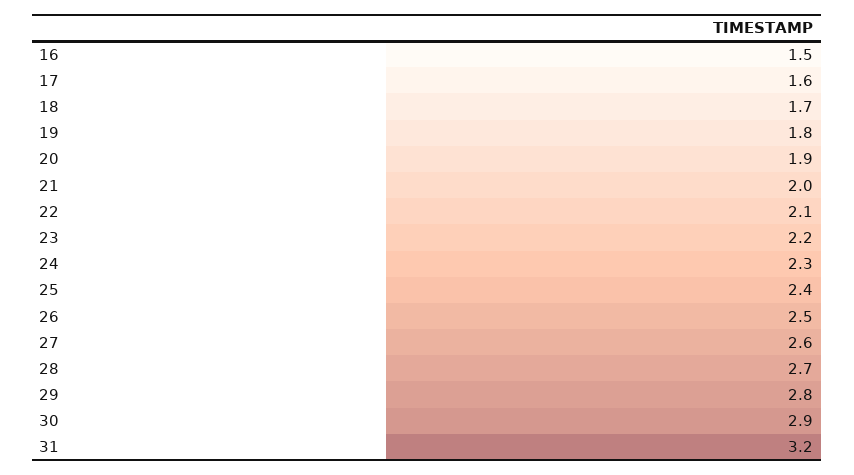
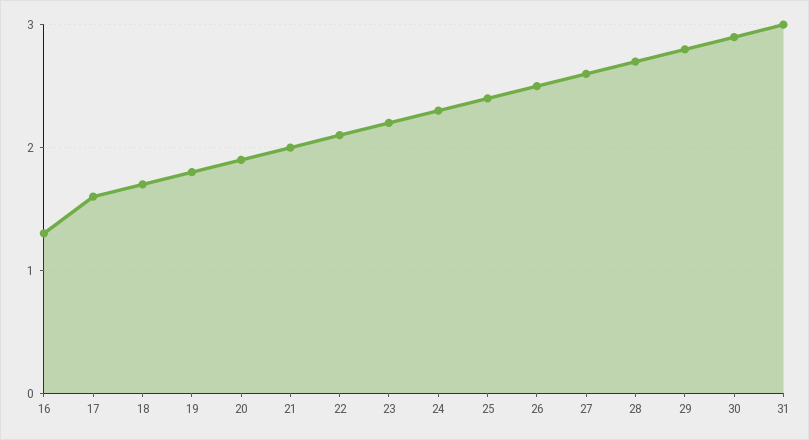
  {
-   "16": 1.5,
+   "16": 1.3,
    "17": 1.6,
    "18": 1.7,
    "19": 1.8,
    "20": 1.9,
    "21": 2,
    "22": 2.1,
    "23": 2.2,
    "24": 2.3,
    "25": 2.4,
    "26": 2.5,
    "27": 2.6,
    "28": 2.7,
    "29": 2.8,
    "30": 2.9,
-   "31": 3.2
+   "31": 3
  }

